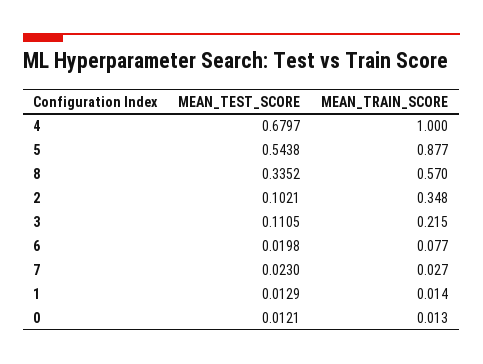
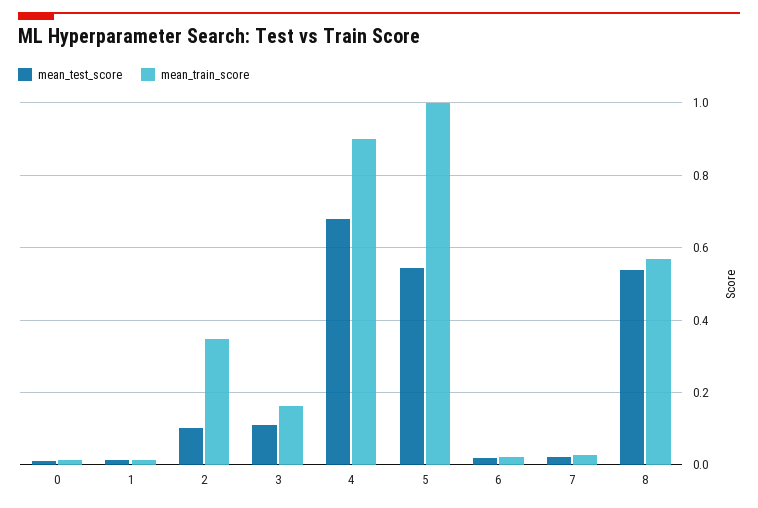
  {
    "MEAN_TEST_SCORE": {
      "4": 0.6797,
      "5": 0.5438,
-     "8": 0.3352,
+     "8": 0.54,
      "2": 0.1021,
      "3": 0.1105,
      "6": 0.0198,
      "7": 0.023,
      "1": 0.0129,
      "0": 0.0121
    },
    "MEAN_TRAIN_SCORE": {
-     "4": 1,
+     "4": 0.9,
-     "5": 0.877,
+     "5": 1,
      "8": 0.57,
      "2": 0.348,
-     "3": 0.215,
+     "3": 0.16,
-     "6": 0.077,
+     "6": 0.02,
      "7": 0.027,
      "1": 0.014,
      "0": 0.013
    }
  }

